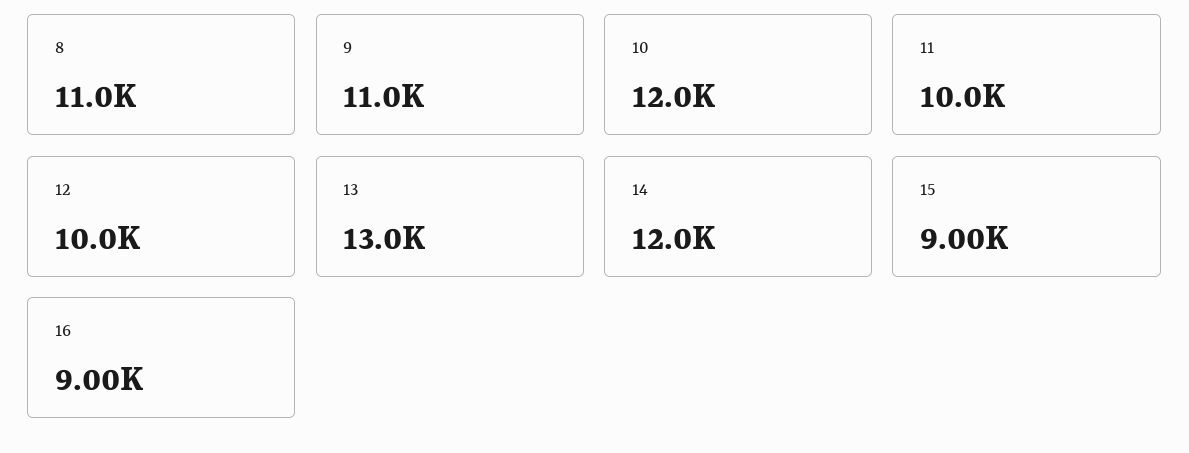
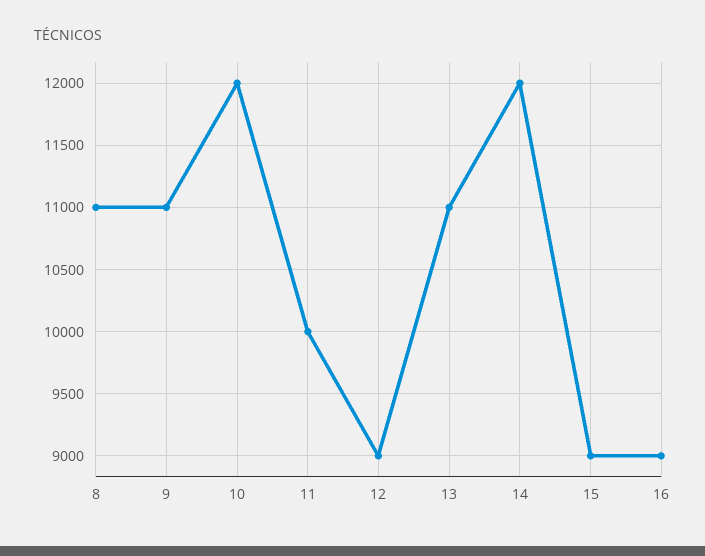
  {
    "8": 11000,
    "9": 11000,
    "10": 12000,
    "11": 10000,
-   "12": 10000,
+   "12": 9000,
-   "13": 13000,
+   "13": 11000,
    "14": 12000,
    "15": 9000,
    "16": 9000
  }

